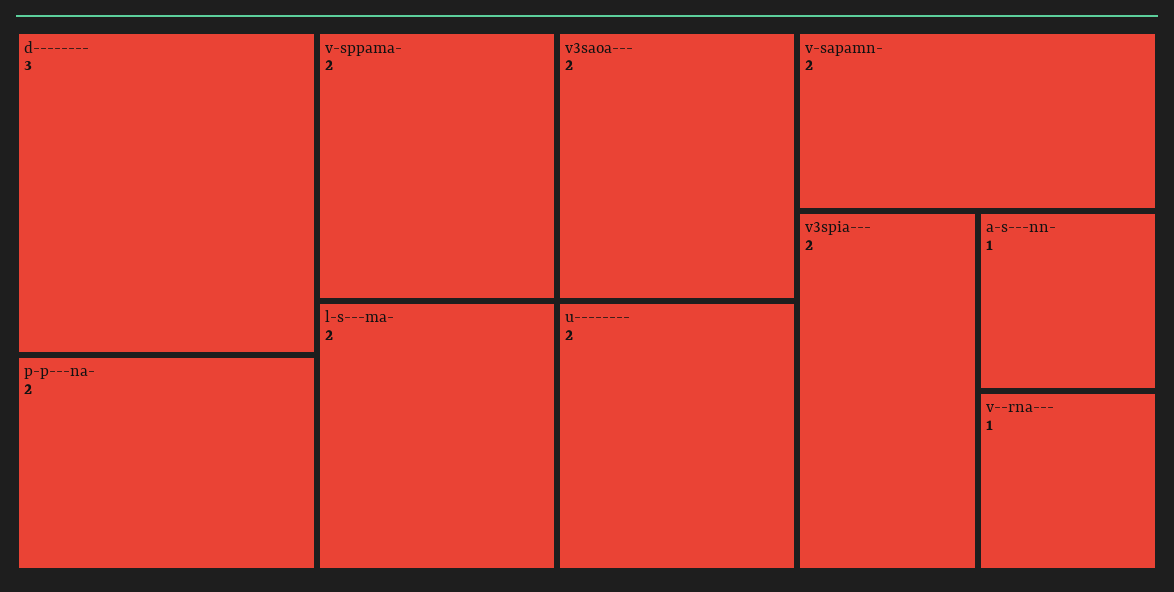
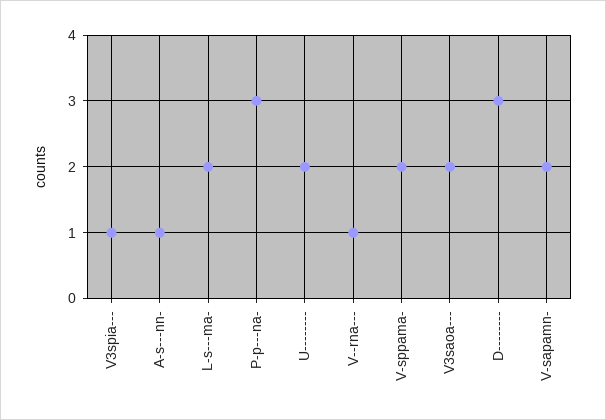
  {
    "d--------": 3,
-   "p-p---na-": 2,
+   "p-p---na-": 3,
    "v-sppama-": 2,
    "l-s---ma-": 2,
    "v3saoa---": 2,
    "u--------": 2,
    "v-sapamn-": 2,
-   "v3spia---": 2,
+   "v3spia---": 1,
    "a-s---nn-": 1,
    "v--rna---": 1
  }

